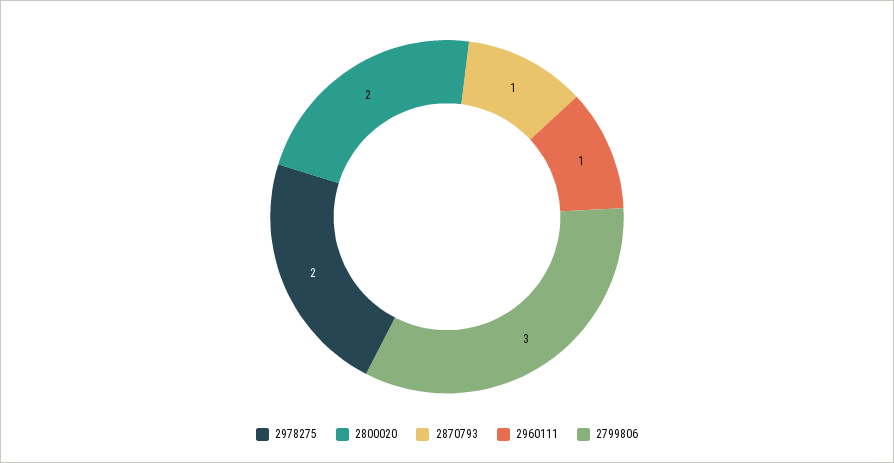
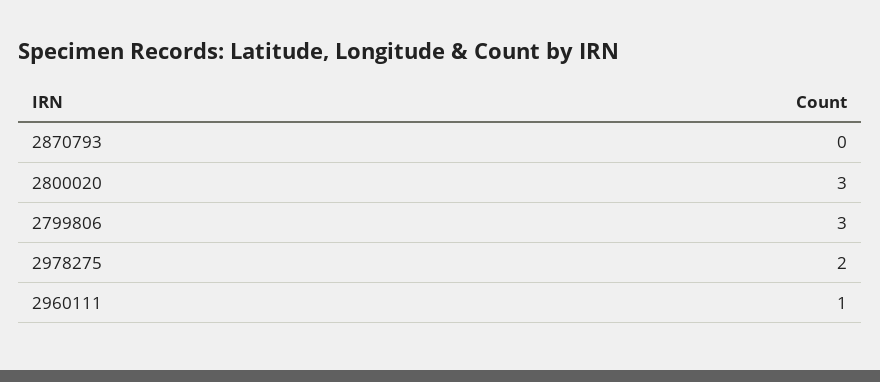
  {
    "2978275": 2,
-   "2800020": 2,
+   "2800020": 3,
-   "2870793": 1,
+   "2870793": 0,
    "2960111": 1,
    "2799806": 3
  }

